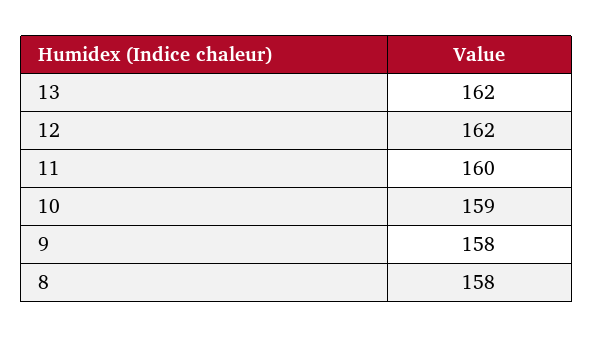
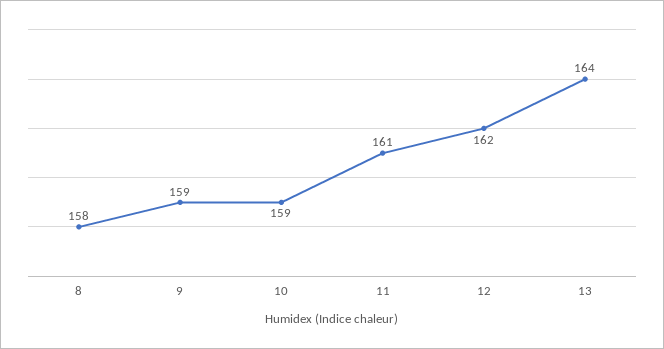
  {
-   "13": 162,
+   "13": 164,
    "12": 162,
-   "11": 160,
+   "11": 161,
    "10": 159,
-   "9": 158,
+   "9": 159,
    "8": 158
  }

